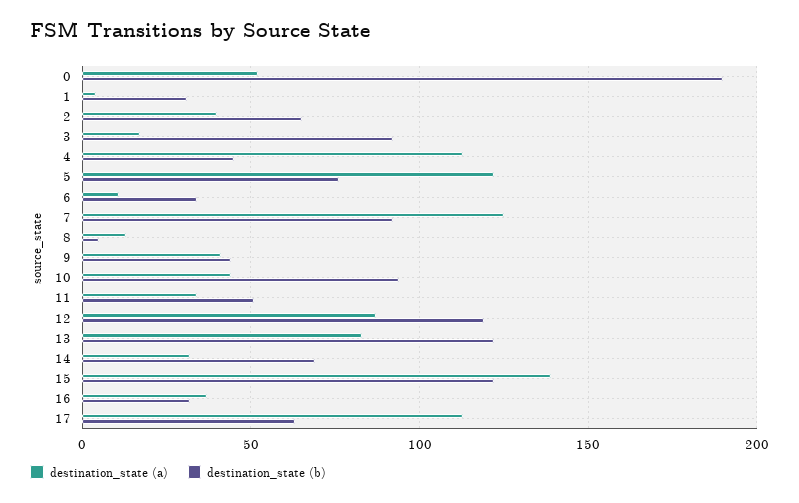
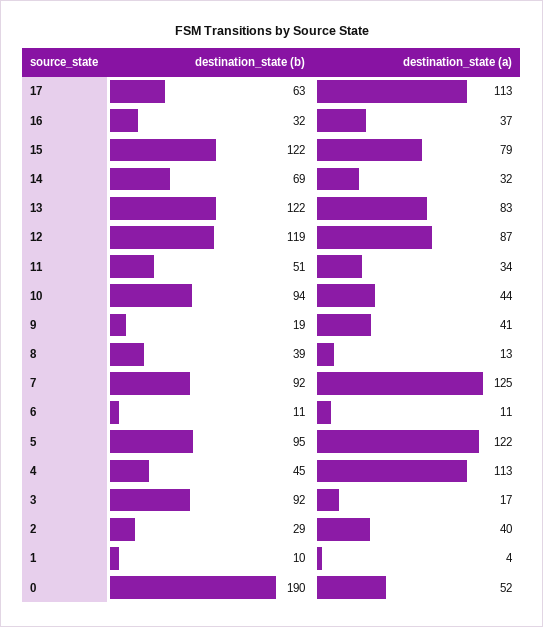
  {
    "destination_state (a)": {
      "0": 52,
      "1": 4,
      "2": 40,
      "3": 17,
      "4": 113,
      "5": 122,
      "6": 11,
      "7": 125,
      "8": 13,
      "9": 41,
      "10": 44,
      "11": 34,
      "12": 87,
      "13": 83,
      "14": 32,
-     "15": 140,
+     "15": 79,
      "16": 37,
      "17": 113
    },
    "destination_state (b)": {
      "0": 190,
-     "1": 30,
+     "1": 10,
-     "2": 65,
+     "2": 29,
      "3": 92,
      "4": 45,
-     "5": 75,
+     "5": 95,
-     "6": 35,
+     "6": 11,
      "7": 92,
-     "8": 5,
+     "8": 39,
-     "9": 45,
+     "9": 19,
      "10": 94,
      "11": 51,
      "12": 119,
      "13": 122,
      "14": 69,
      "15": 122,
      "16": 32,
      "17": 63
    }
  }

